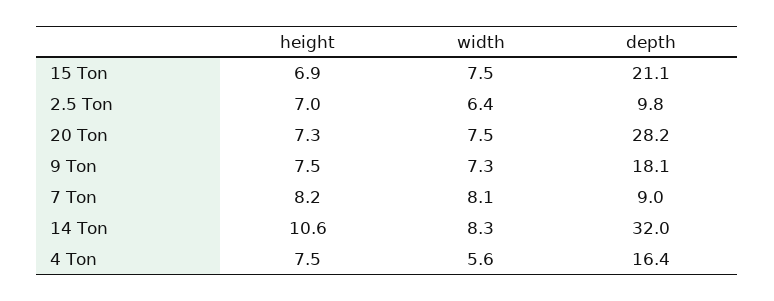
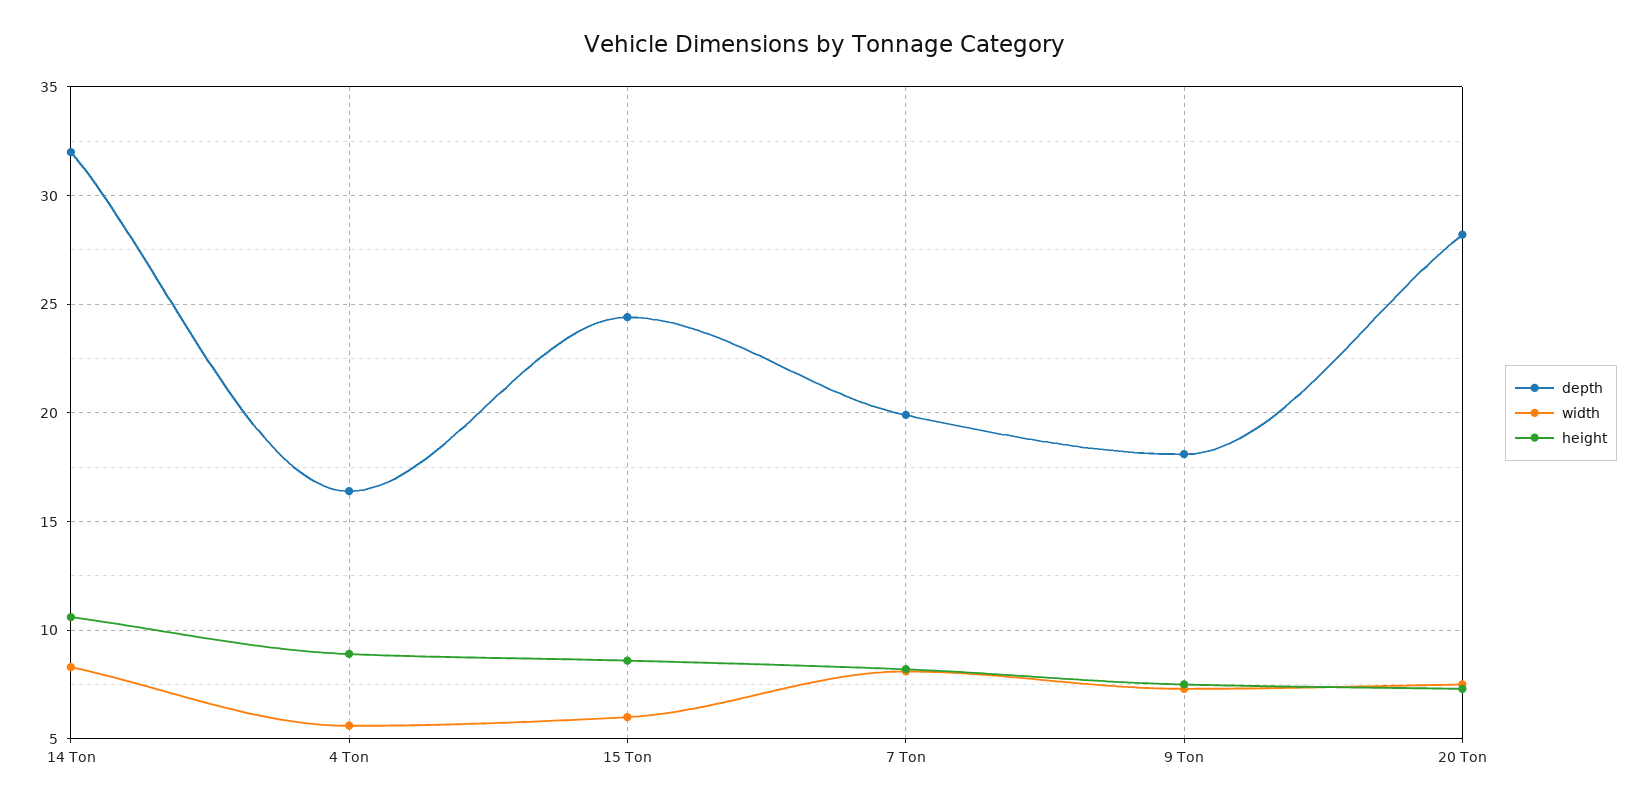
  {
    "height": {
-     "15 Ton": 6.9,
+     "15 Ton": 8.5,
-     "2.5 Ton": 7,
      "20 Ton": 7.3,
      "9 Ton": 7.5,
      "7 Ton": 8.2,
      "14 Ton": 10.6,
-     "4 Ton": 7.5
+     "4 Ton": 9
    },
    "width": {
-     "15 Ton": 7.5,
+     "15 Ton": 6,
-     "2.5 Ton": 6.4,
      "20 Ton": 7.5,
      "9 Ton": 7.3,
      "7 Ton": 8.1,
      "14 Ton": 8.3,
      "4 Ton": 5.6
    },
    "depth": {
-     "15 Ton": 21.1,
+     "15 Ton": 24.5,
-     "2.5 Ton": 9.8,
      "20 Ton": 28.2,
      "9 Ton": 18.1,
-     "7 Ton": 9,
+     "7 Ton": 20,
      "14 Ton": 32,
      "4 Ton": 16.4
    }
  }

